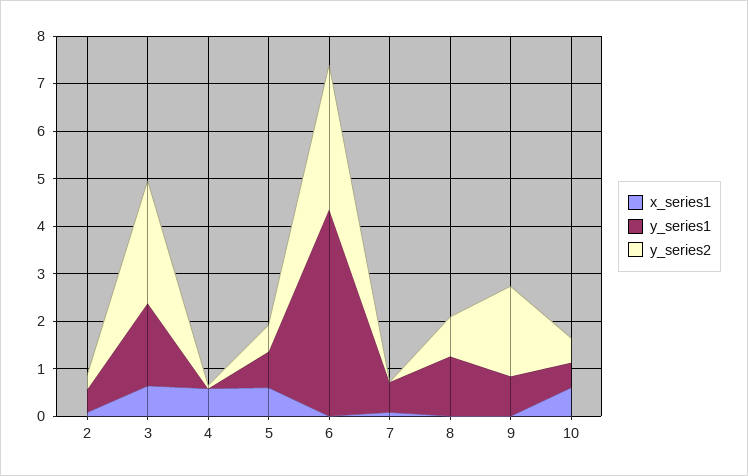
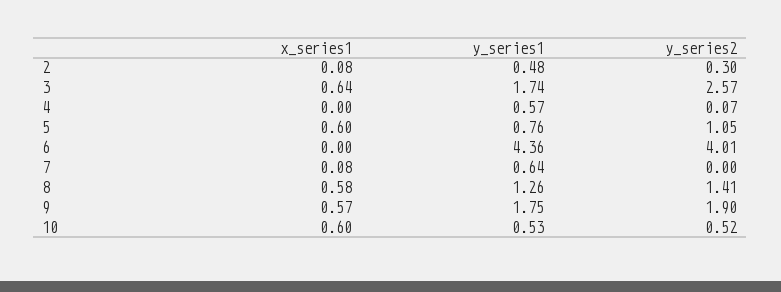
  {
    "x_series1": {
      "2": 0.08,
      "3": 0.64,
-     "4": 0.6,
+     "4": 0,
      "5": 0.6,
      "6": 0,
      "7": 0.08,
-     "8": 0,
+     "8": 0.58,
-     "9": 0,
+     "9": 0.57,
      "10": 0.6
    },
    "y_series1": {
      "2": 0.48,
      "3": 1.74,
-     "4": 0,
+     "4": 0.57,
      "5": 0.76,
      "6": 4.36,
      "7": 0.64,
      "8": 1.26,
-     "9": 0.8,
+     "9": 1.75,
      "10": 0.53
    },
    "y_series2": {
      "2": 0.3,
      "3": 2.57,
      "4": 0.07,
-     "5": 0.6,
+     "5": 1.05,
-     "6": 3,
+     "6": 4.01,
      "7": 0,
-     "8": 0.8,
+     "8": 1.41,
      "9": 1.9,
      "10": 0.52
    }
  }

